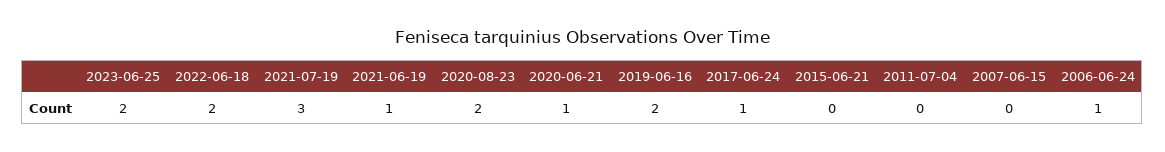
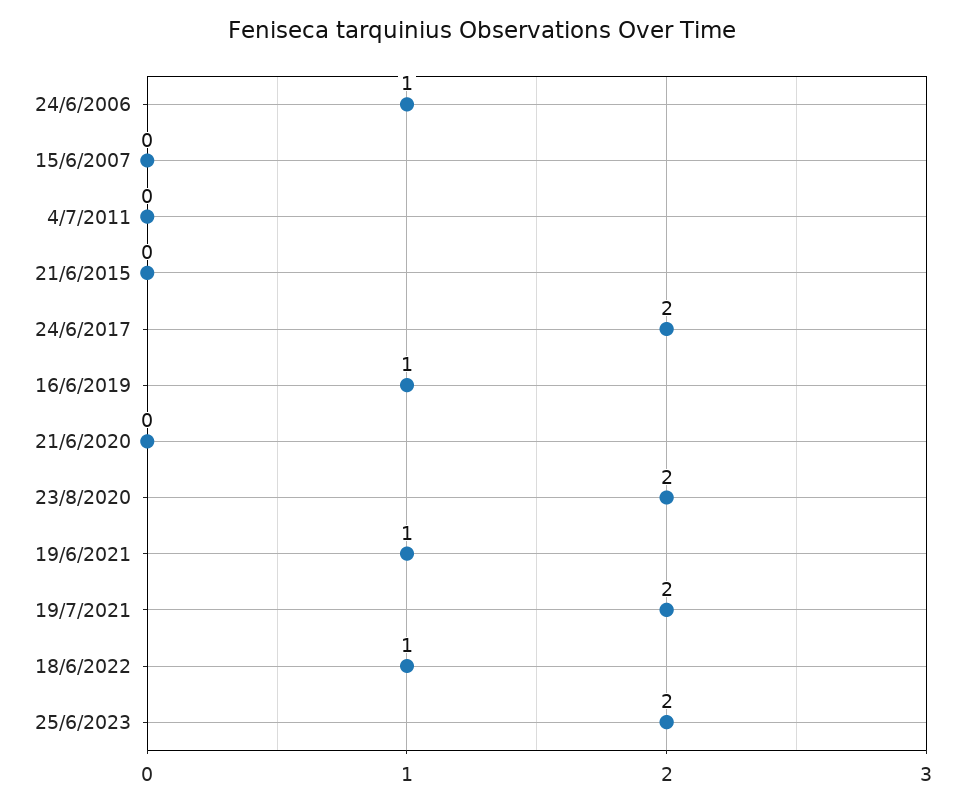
  {
    "2023-06-25": 2,
-   "2022-06-18": 2,
+   "2022-06-18": 1,
-   "2021-07-19": 3,
+   "2021-07-19": 2,
    "2021-06-19": 1,
    "2020-08-23": 2,
-   "2020-06-21": 1,
+   "2020-06-21": 0,
-   "2019-06-16": 2,
+   "2019-06-16": 1,
-   "2017-06-24": 1,
+   "2017-06-24": 2,
    "2015-06-21": 0,
    "2011-07-04": 0,
    "2007-06-15": 0,
    "2006-06-24": 1
  }

